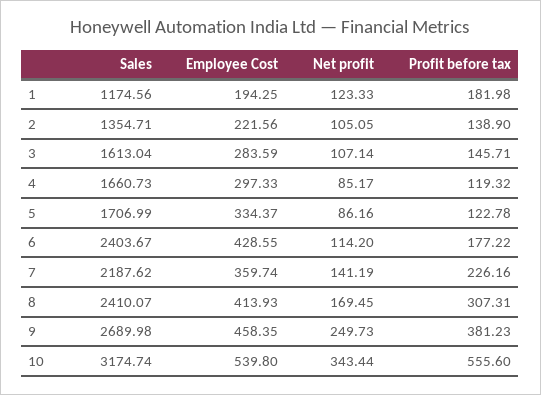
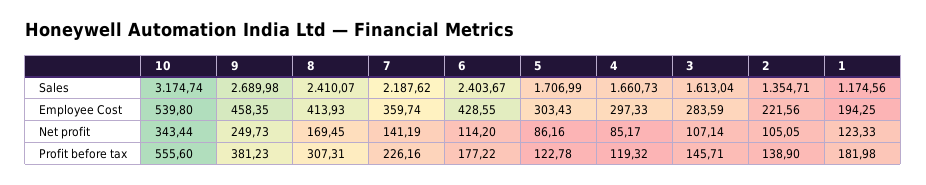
  {
    "Sales": {
      "1": 1174.56,
      "2": 1354.71,
      "3": 1613.04,
      "4": 1660.73,
      "5": 1706.99,
      "6": 2403.67,
      "7": 2187.62,
      "8": 2410.07,
      "9": 2689.98,
      "10": 3174.74
    },
    "Employee Cost": {
      "1": 194.25,
      "2": 221.56,
      "3": 283.59,
      "4": 297.33,
-     "5": 334.37,
+     "5": 303.43,
      "6": 428.55,
      "7": 359.74,
      "8": 413.93,
      "9": 458.35,
      "10": 539.8
    },
    "Net profit": {
      "1": 123.33,
      "2": 105.05,
      "3": 107.14,
      "4": 85.17,
      "5": 86.16,
      "6": 114.2,
      "7": 141.19,
      "8": 169.45,
      "9": 249.73,
      "10": 343.44
    },
    "Profit before tax": {
      "1": 181.98,
      "2": 138.9,
      "3": 145.71,
      "4": 119.32,
      "5": 122.78,
      "6": 177.22,
      "7": 226.16,
      "8": 307.31,
      "9": 381.23,
      "10": 555.6
    }
  }

